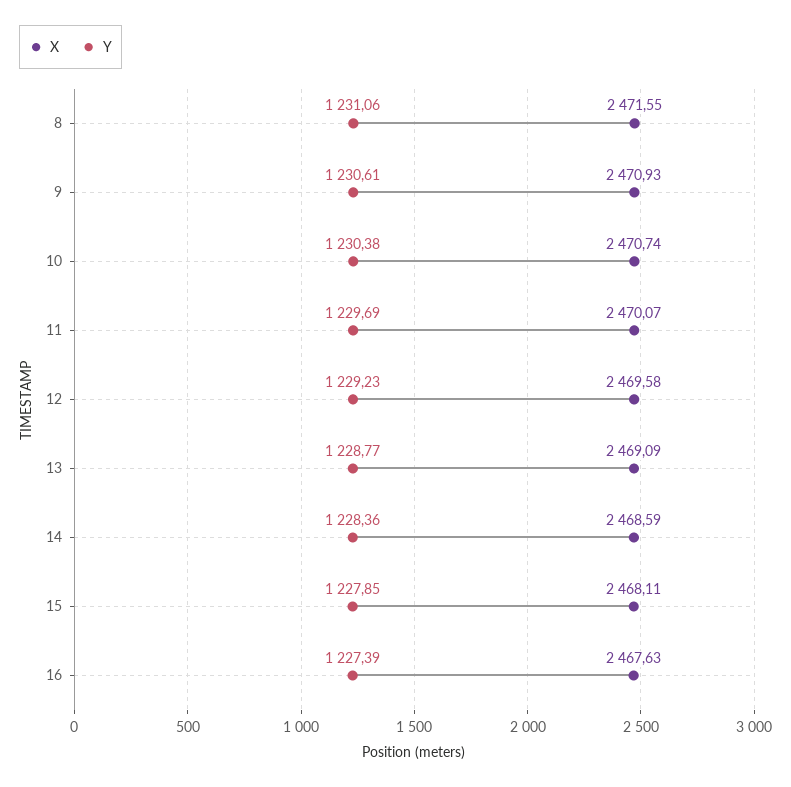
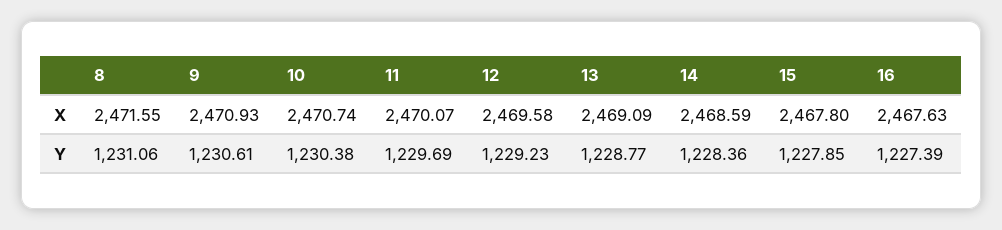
  {
    "X": {
      "8": 2471.55,
      "9": 2470.93,
      "10": 2470.74,
      "11": 2470.07,
      "12": 2469.58,
      "13": 2469.09,
      "14": 2468.59,
-     "15": 2468.11,
+     "15": 2467.8,
      "16": 2467.63
    },
    "Y": {
      "8": 1231.06,
      "9": 1230.61,
      "10": 1230.38,
      "11": 1229.69,
      "12": 1229.23,
      "13": 1228.77,
      "14": 1228.36,
      "15": 1227.85,
      "16": 1227.39
    }
  }

